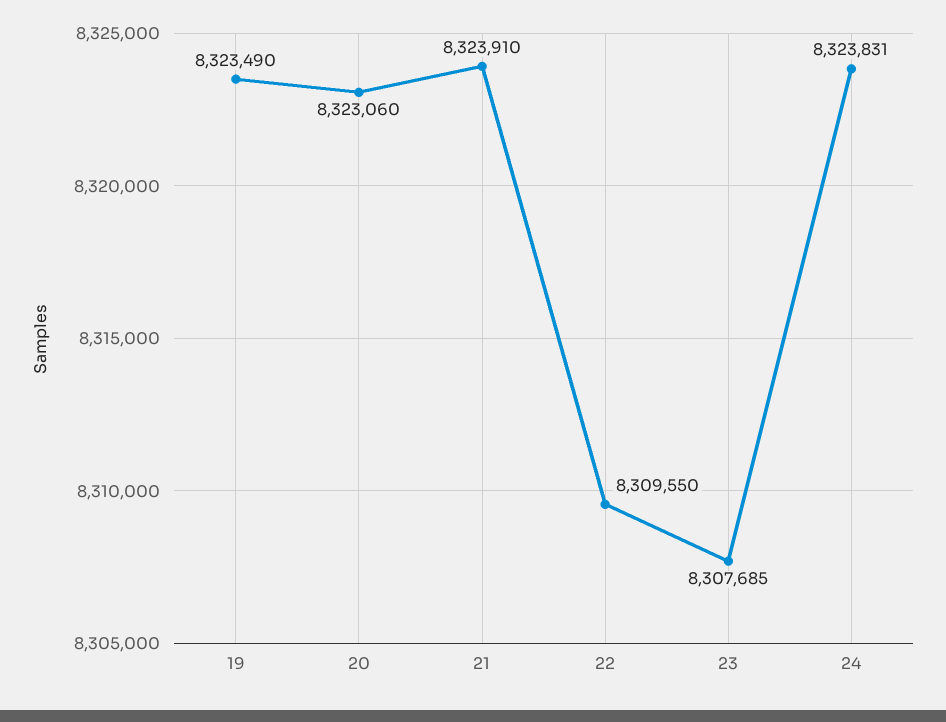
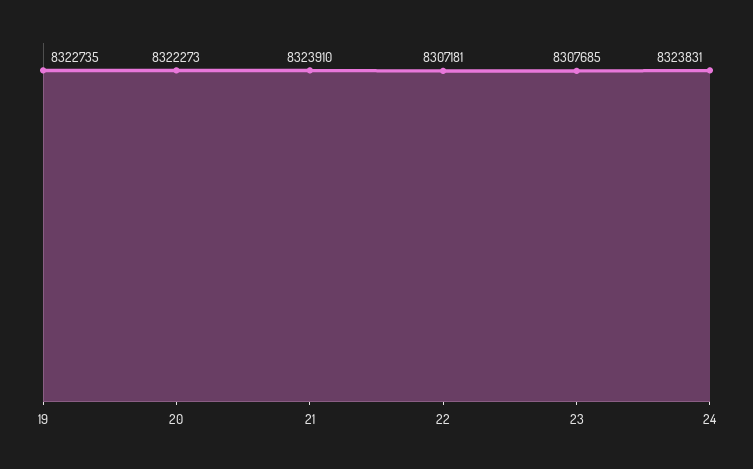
  {
-   "19": 8323490,
+   "19": 8322735,
-   "20": 8323060,
+   "20": 8322273,
    "21": 8323910,
-   "22": 8309550,
+   "22": 8307181,
    "23": 8307685,
    "24": 8323831
  }

